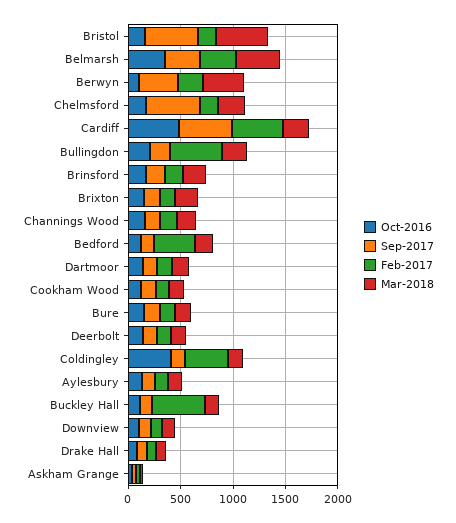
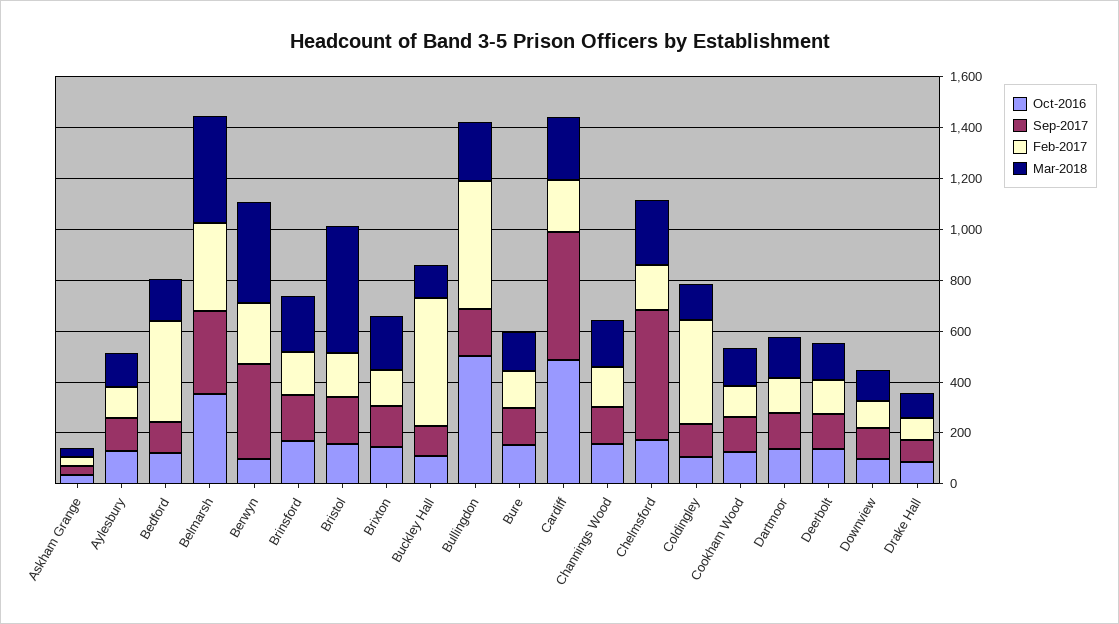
  {
    "Oct-2016": {
      "Bristol": 150,
      "Belmarsh": 350,
      "Berwyn": 100,
      "Chelmsford": 150,
      "Cardiff": 500,
-     "Bullingdon": 200,
+     "Bullingdon": 500,
      "Brinsford": 150,
      "Brixton": 150,
      "Channings Wood": 150,
      "Bedford": 100,
      "Dartmoor": 150,
      "Cookham Wood": 100,
      "Bure": 150,
      "Deerbolt": 150,
-     "Coldingley": 400,
+     "Coldingley": 100,
      "Aylesbury": 150,
      "Buckley Hall": 100,
      "Downview": 100,
      "Drake Hall": 100,
      "Askham Grange": 50
    },
    "Sep-2017": {
-     "Bristol": 500,
+     "Bristol": 200,
      "Belmarsh": 350,
      "Berwyn": 350,
      "Chelmsford": 500,
      "Cardiff": 500,
      "Bullingdon": 200,
      "Brinsford": 200,
      "Brixton": 150,
      "Channings Wood": 150,
      "Bedford": 100,
      "Dartmoor": 150,
      "Cookham Wood": 150,
      "Bure": 150,
      "Deerbolt": 150,
      "Coldingley": 150,
      "Aylesbury": 150,
      "Buckley Hall": 100,
      "Downview": 100,
      "Drake Hall": 100,
      "Askham Grange": 50
    },
    "Feb-2017": {
      "Bristol": 150,
      "Belmarsh": 350,
      "Berwyn": 250,
      "Chelmsford": 200,
-     "Cardiff": 500,
+     "Cardiff": 200,
      "Bullingdon": 500,
      "Brinsford": 150,
      "Brixton": 150,
      "Channings Wood": 150,
      "Bedford": 400,
      "Dartmoor": 150,
      "Cookham Wood": 100,
      "Bure": 150,
      "Deerbolt": 150,
      "Coldingley": 400,
      "Aylesbury": 100,
      "Buckley Hall": 500,
      "Downview": 100,
      "Drake Hall": 100,
      "Askham Grange": 50
    },
    "Mar-2018": {
      "Bristol": 500,
      "Belmarsh": 400,
      "Berwyn": 400,
      "Chelmsford": 250,
      "Cardiff": 250,
      "Bullingdon": 250,
      "Brinsford": 200,
      "Brixton": 200,
      "Channings Wood": 200,
      "Bedford": 150,
      "Dartmoor": 150,
      "Cookham Wood": 150,
      "Bure": 150,
      "Deerbolt": 150,
      "Coldingley": 150,
      "Aylesbury": 150,
      "Buckley Hall": 150,
      "Downview": 100,
      "Drake Hall": 100,
      "Askham Grange": 50
    }
  }

